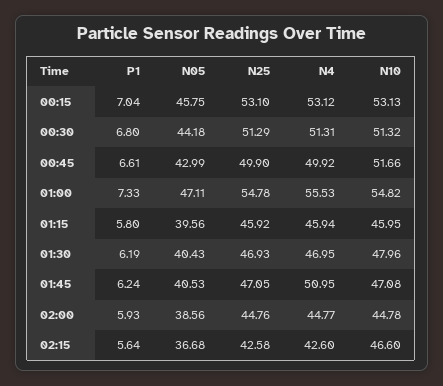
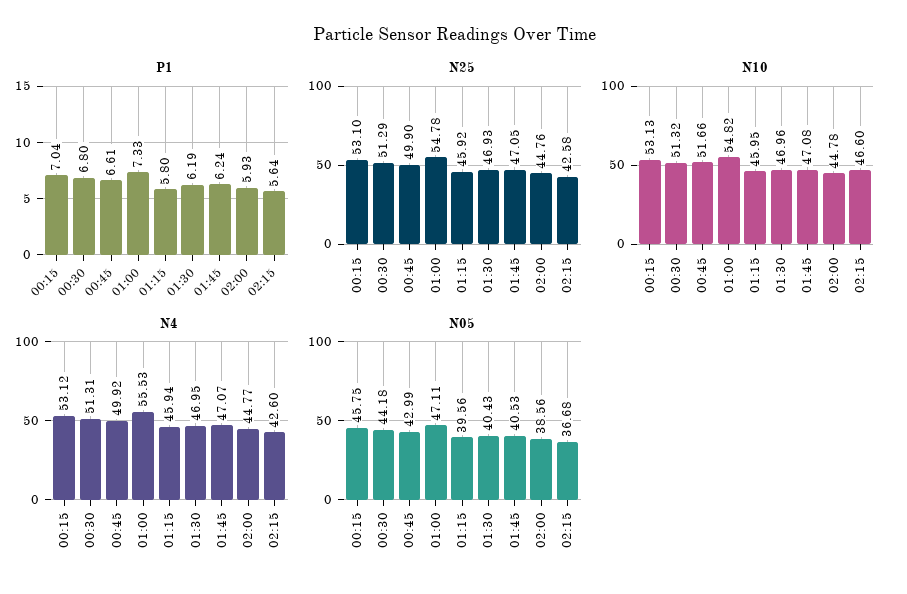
  {
    "P1": {
      "00:15": 7.04,
      "00:30": 6.8,
      "00:45": 6.61,
      "01:00": 7.33,
      "01:15": 5.8,
      "01:30": 6.19,
      "01:45": 6.24,
      "02:00": 5.93,
      "02:15": 5.64
    },
    "N05": {
      "00:15": 45.75,
      "00:30": 44.18,
      "00:45": 42.99,
      "01:00": 47.11,
      "01:15": 39.56,
      "01:30": 40.43,
      "01:45": 40.53,
      "02:00": 38.56,
      "02:15": 36.68
    },
    "N25": {
      "00:15": 53.1,
      "00:30": 51.29,
      "00:45": 49.9,
      "01:00": 54.78,
      "01:15": 45.92,
      "01:30": 46.93,
      "01:45": 47.05,
      "02:00": 44.76,
      "02:15": 42.58
    },
    "N4": {
      "00:15": 53.12,
      "00:30": 51.31,
      "00:45": 49.92,
      "01:00": 55.53,
      "01:15": 45.94,
      "01:30": 46.95,
-     "01:45": 50.95,
+     "01:45": 47.07,
      "02:00": 44.77,
      "02:15": 42.6
    },
    "N10": {
      "00:15": 53.13,
      "00:30": 51.32,
      "00:45": 51.66,
      "01:00": 54.82,
      "01:15": 45.95,
-     "01:30": 47.96,
+     "01:30": 46.96,
      "01:45": 47.08,
      "02:00": 44.78,
      "02:15": 46.6
    }
  }

